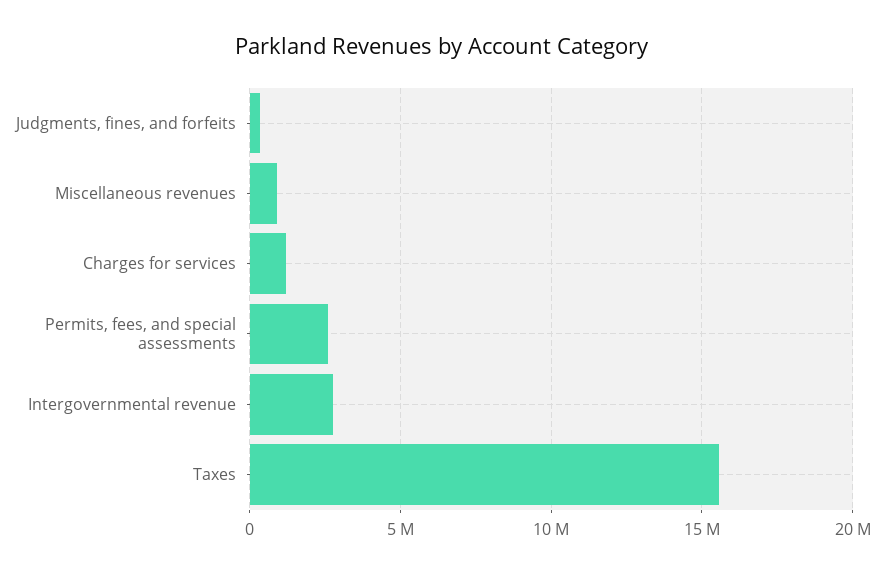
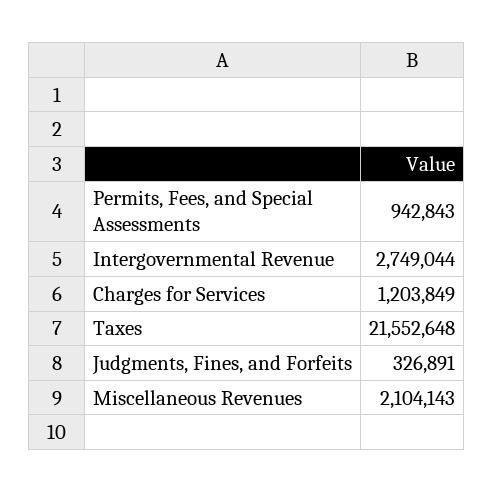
  {
    "Judgments, fines, and forfeits": 326891,
-   "Miscellaneous revenues": 1000000,
+   "Miscellaneous revenues": 2104143,
    "Charges for services": 1203849,
-   "Permits, fees, and special assessments": 2500000,
+   "Permits, fees, and special assessments": 942843,
    "Intergovernmental revenue": 2749044,
-   "Taxes": 15500000
+   "Taxes": 21552648
  }

